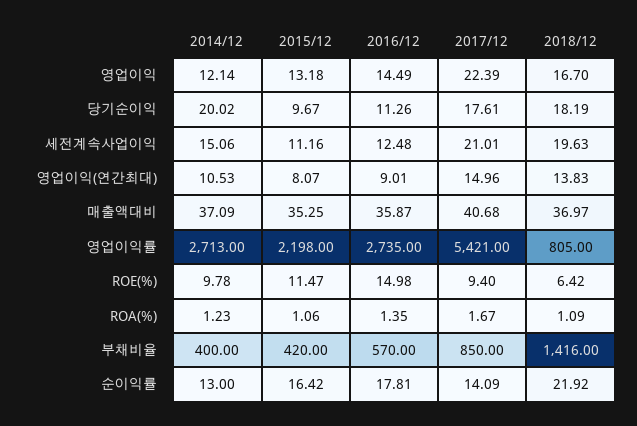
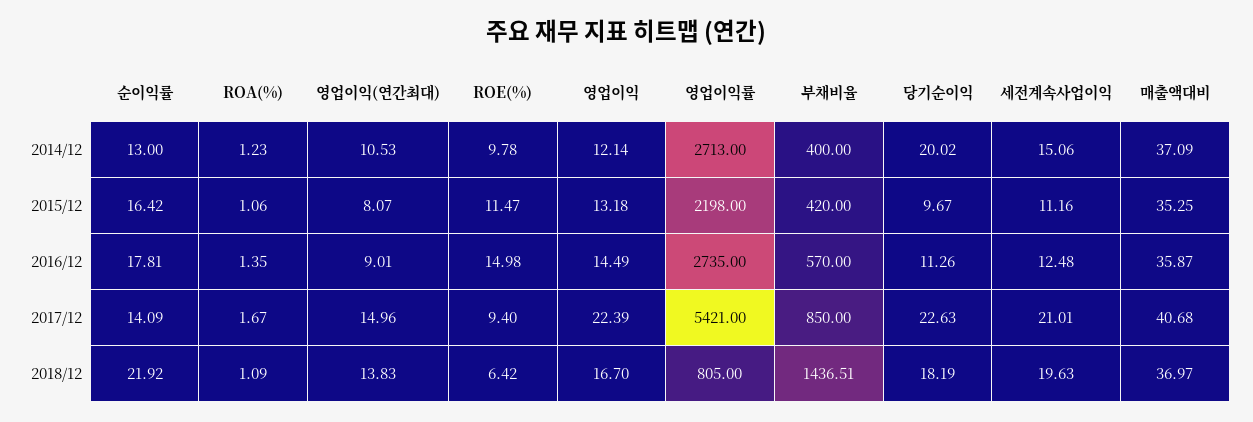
  {
    "2014/12": {
      "영업이익": 12.14,
      "당기순이익": 20.02,
      "세전계속사업이익": 15.06,
      "영업이익(연간최대)": 10.53,
      "매출액대비": 37.09,
      "영업이익률": 2713,
      "ROE(%)": 9.78,
      "ROA(%)": 1.23,
      "부채비율": 400,
      "순이익률": 13
    },
    "2015/12": {
      "영업이익": 13.18,
      "당기순이익": 9.67,
      "세전계속사업이익": 11.16,
      "영업이익(연간최대)": 8.07,
      "매출액대비": 35.25,
      "영업이익률": 2198,
      "ROE(%)": 11.47,
      "ROA(%)": 1.06,
      "부채비율": 420,
      "순이익률": 16.42
    },
    "2016/12": {
      "영업이익": 14.49,
      "당기순이익": 11.26,
      "세전계속사업이익": 12.48,
      "영업이익(연간최대)": 9.01,
      "매출액대비": 35.87,
      "영업이익률": 2735,
      "ROE(%)": 14.98,
      "ROA(%)": 1.35,
      "부채비율": 570,
      "순이익률": 17.81
    },
    "2017/12": {
      "영업이익": 22.39,
-     "당기순이익": 17.61,
+     "당기순이익": 22.63,
      "세전계속사업이익": 21.01,
      "영업이익(연간최대)": 14.96,
      "매출액대비": 40.68,
      "영업이익률": 5421,
      "ROE(%)": 9.4,
      "ROA(%)": 1.67,
      "부채비율": 850,
      "순이익률": 14.09
    },
    "2018/12": {
      "영업이익": 16.7,
      "당기순이익": 18.19,
      "세전계속사업이익": 19.63,
      "영업이익(연간최대)": 13.83,
      "매출액대비": 36.97,
      "영업이익률": 805,
      "ROE(%)": 6.42,
      "ROA(%)": 1.09,
-     "부채비율": 1416,
+     "부채비율": 1436.51,
      "순이익률": 21.92
    }
  }

